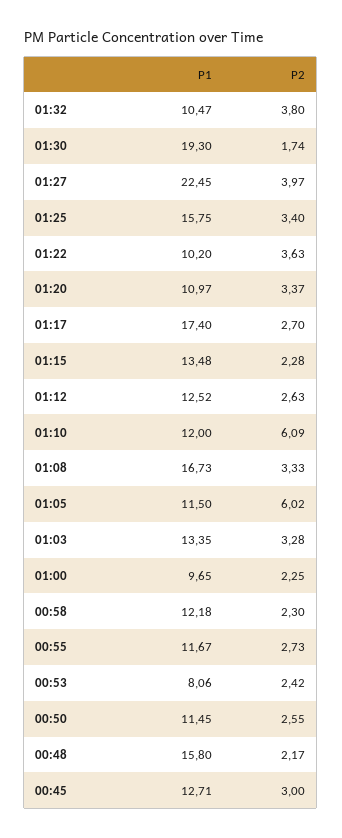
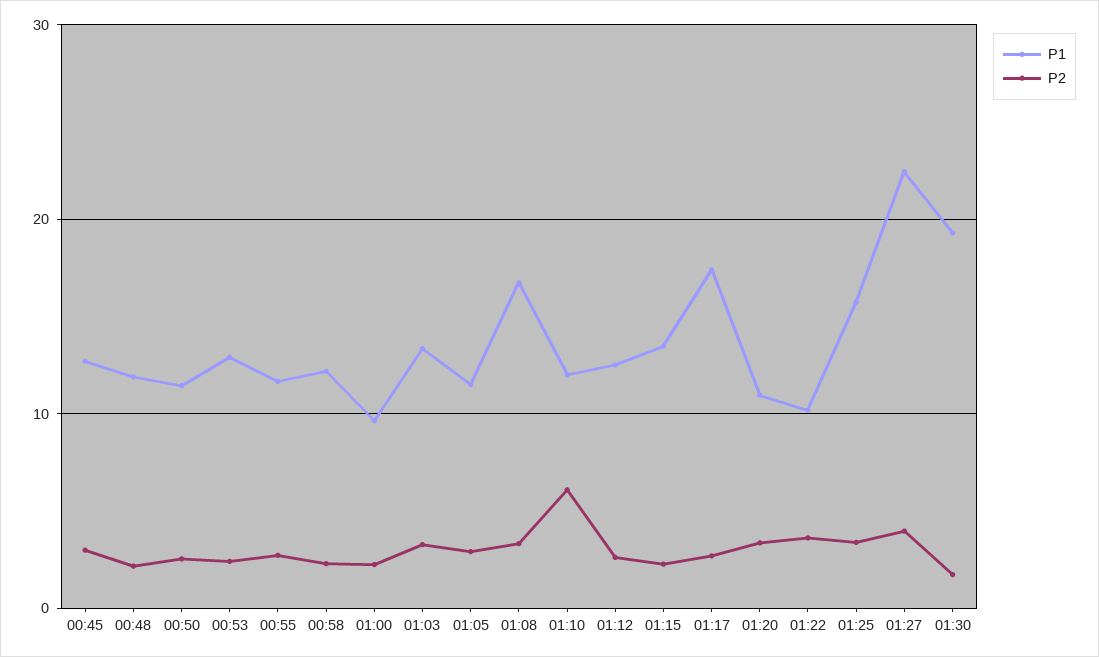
  {
    "P1": {
-     "01:32": 10.47,
      "01:30": 19.3,
      "01:27": 22.45,
      "01:25": 15.75,
      "01:22": 10.2,
      "01:20": 10.97,
      "01:17": 17.4,
      "01:15": 13.48,
      "01:12": 12.52,
      "01:10": 12,
      "01:08": 16.73,
      "01:05": 11.5,
      "01:03": 13.35,
      "01:00": 9.65,
      "00:58": 12.18,
      "00:55": 11.67,
-     "00:53": 8.06,
+     "00:53": 13,
      "00:50": 11.45,
-     "00:48": 15.8,
+     "00:48": 12,
      "00:45": 12.71
    },
    "P2": {
-     "01:32": 3.8,
      "01:30": 1.74,
      "01:27": 3.97,
      "01:25": 3.4,
      "01:22": 3.63,
      "01:20": 3.37,
      "01:17": 2.7,
      "01:15": 2.28,
      "01:12": 2.63,
      "01:10": 6.09,
      "01:08": 3.33,
-     "01:05": 6.02,
+     "01:05": 3,
      "01:03": 3.28,
      "01:00": 2.25,
      "00:58": 2.3,
      "00:55": 2.73,
      "00:53": 2.42,
      "00:50": 2.55,
      "00:48": 2.17,
      "00:45": 3
    }
  }

